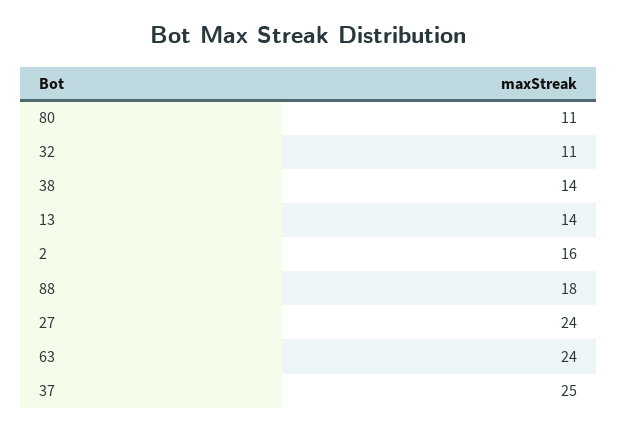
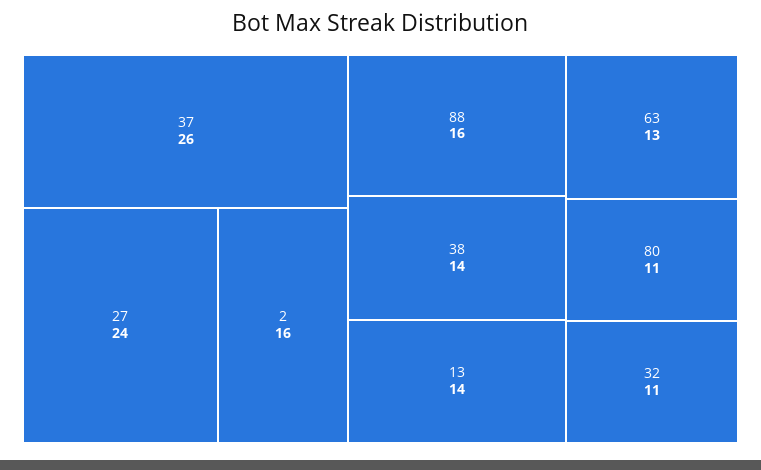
  {
    "80": 11,
    "32": 11,
    "38": 14,
    "13": 14,
    "2": 16,
-   "88": 18,
+   "88": 16,
    "27": 24,
-   "63": 24,
+   "63": 13,
-   "37": 25
+   "37": 26
  }

